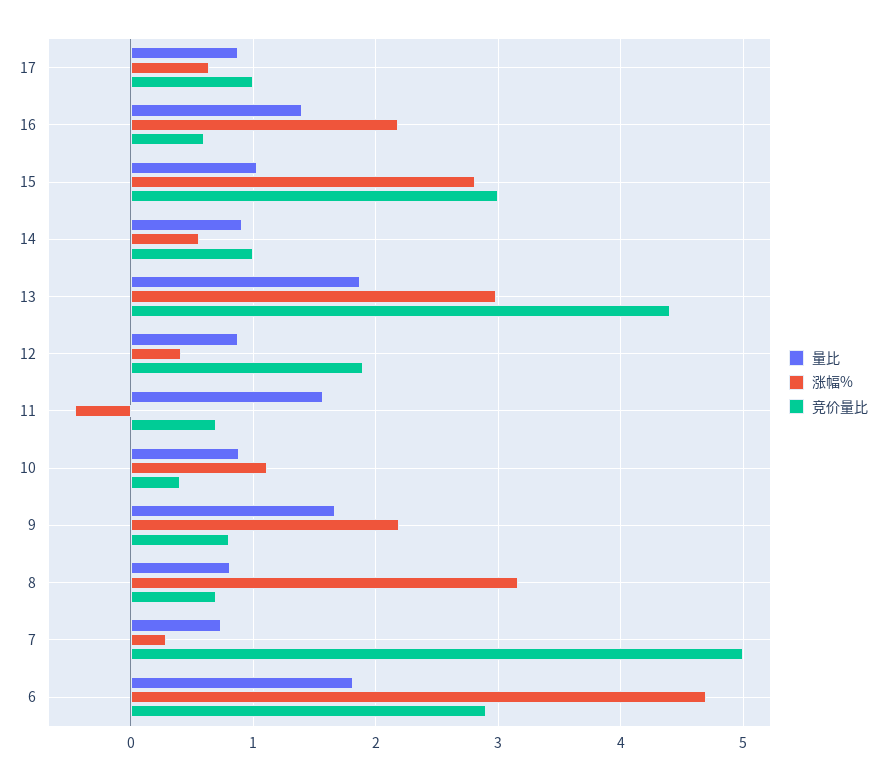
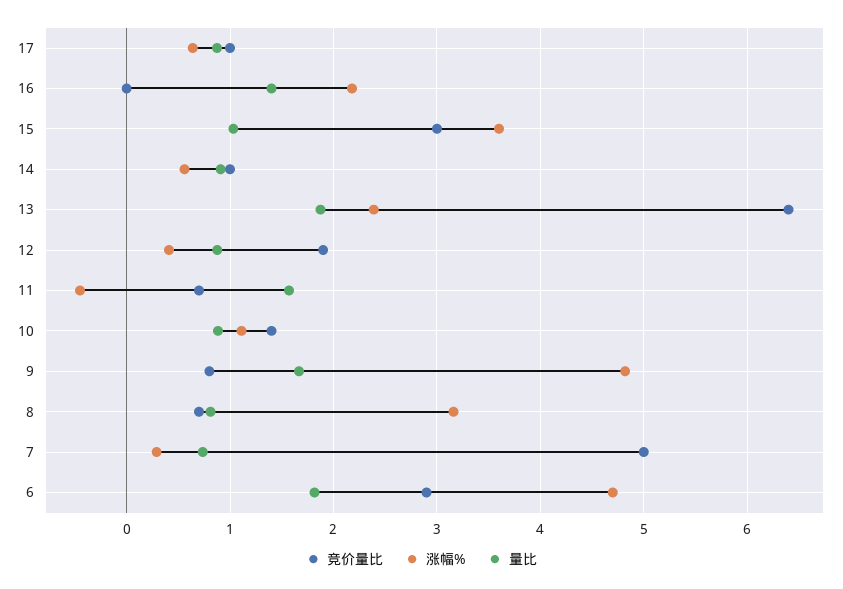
  {
    "量比": {
      "17": 0.9,
      "16": 1.4,
      "15": 1,
      "14": 0.9,
      "13": 1.9,
      "12": 0.9,
      "11": 1.6,
      "10": 0.9,
      "9": 1.7,
      "8": 0.8,
      "7": 0.7,
      "6": 1.8
    },
    "涨幅%": {
      "17": 0.6,
      "16": 2.2,
-     "15": 2.8,
+     "15": 3.6,
      "14": 0.6,
-     "13": 3,
+     "13": 2.4,
      "12": 0.4,
      "11": -0.5,
      "10": 1.1,
-     "9": 2.2,
+     "9": 4.8,
      "8": 3.2,
      "7": 0.3,
      "6": 4.7
    },
    "竞价量比": {
      "17": 1,
-     "16": 0.6,
+     "16": 0,
      "15": 3,
      "14": 1,
-     "13": 4.4,
+     "13": 6.4,
      "12": 1.9,
      "11": 0.7,
-     "10": 0.4,
+     "10": 1.4,
      "9": 0.8,
      "8": 0.7,
      "7": 5,
      "6": 2.9
    }
  }

